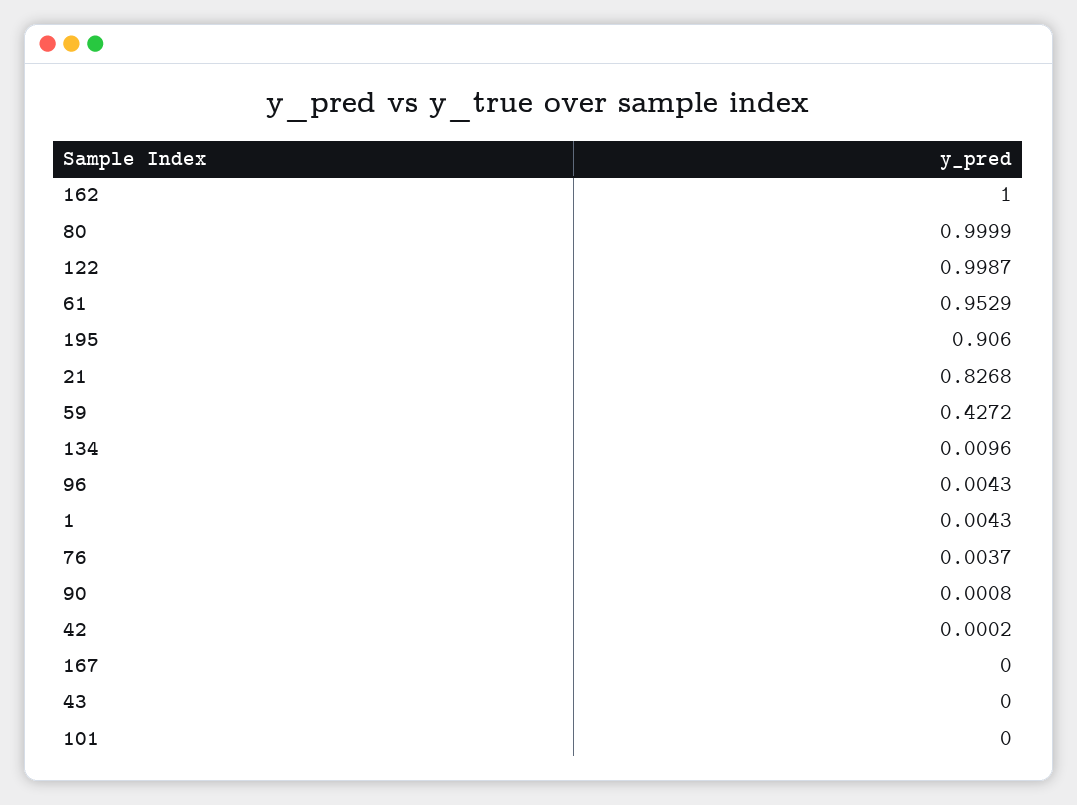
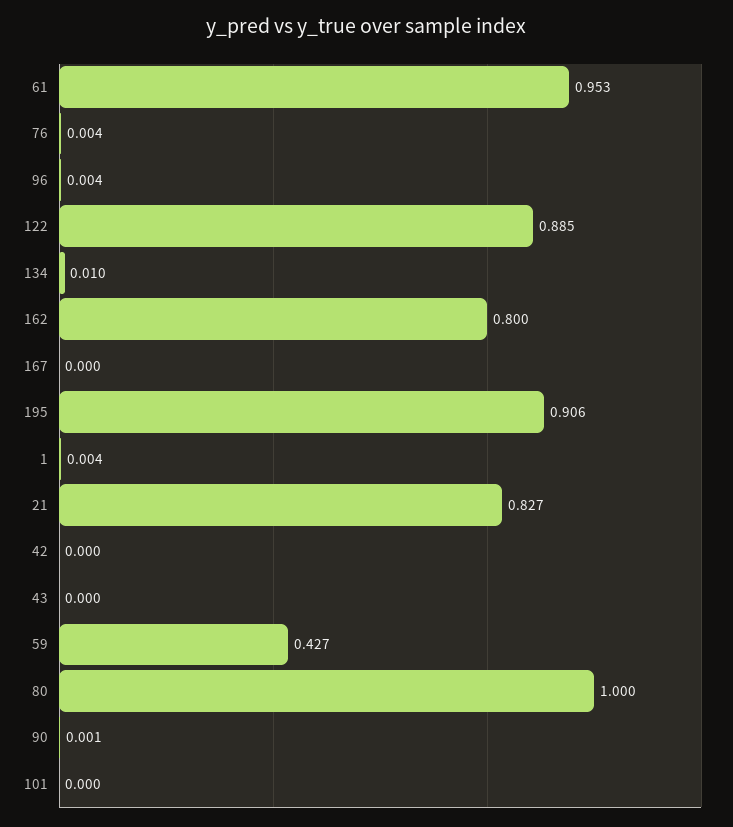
  {
-   "162": 1,
+   "162": 0.8,
    "80": 0.9999,
-   "122": 0.9987,
+   "122": 0.885,
    "61": 0.9529,
    "195": 0.906,
    "21": 0.8268,
    "59": 0.4272,
    "134": 0.0096,
    "96": 0.0043,
    "1": 0.0043,
    "76": 0.0037,
    "90": 0.0008,
    "42": 0.0002,
    "167": 0,
    "43": 0,
    "101": 0
  }

